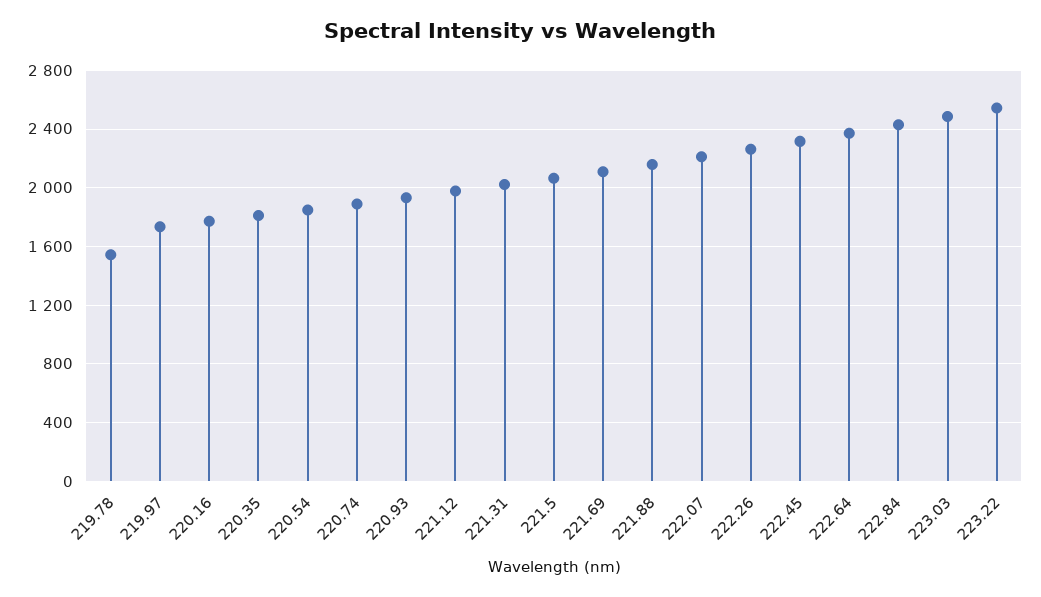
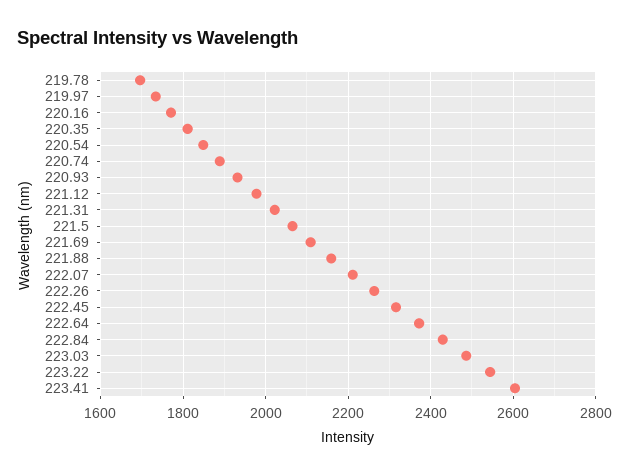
  {
-   "219.78": 1550,
+   "219.78": 1700,
    "219.97": 1740,
    "220.16": 1780,
    "220.35": 1820,
    "220.54": 1840,
    "220.74": 1880,
    "220.93": 1940,
    "221.12": 1980,
    "221.31": 2020,
    "221.5": 2060,
    "221.69": 2100,
    "221.88": 2160,
    "222.07": 2220,
    "222.26": 2260,
    "222.45": 2320,
    "222.64": 2380,
    "222.84": 2420,
    "223.03": 2480,
-   "223.22": 2540
+   "223.22": 2540,
+   "223.41": 2600
  }

